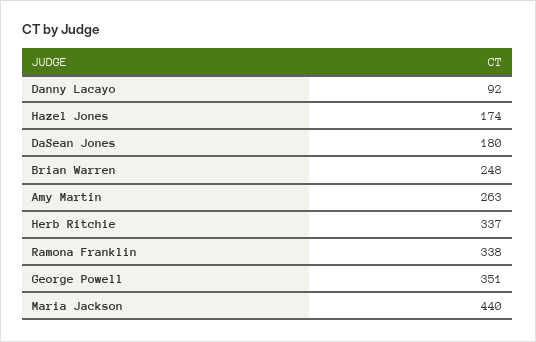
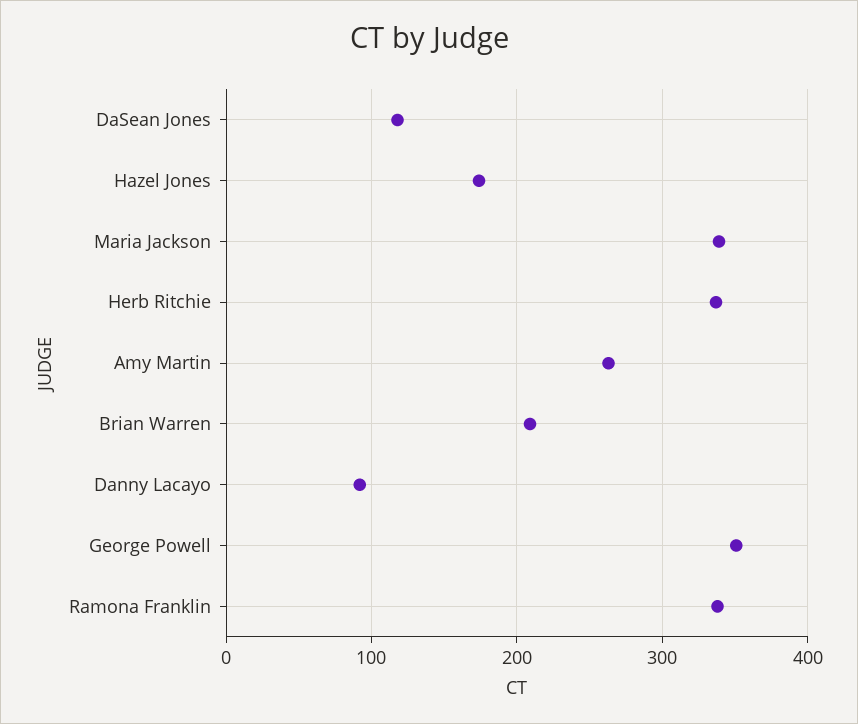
  {
    "Danny Lacayo": 92,
    "Hazel Jones": 174,
-   "DaSean Jones": 180,
+   "DaSean Jones": 120,
-   "Brian Warren": 248,
+   "Brian Warren": 210,
    "Amy Martin": 263,
    "Herb Ritchie": 337,
    "Ramona Franklin": 338,
    "George Powell": 351,
-   "Maria Jackson": 440
+   "Maria Jackson": 340
  }

